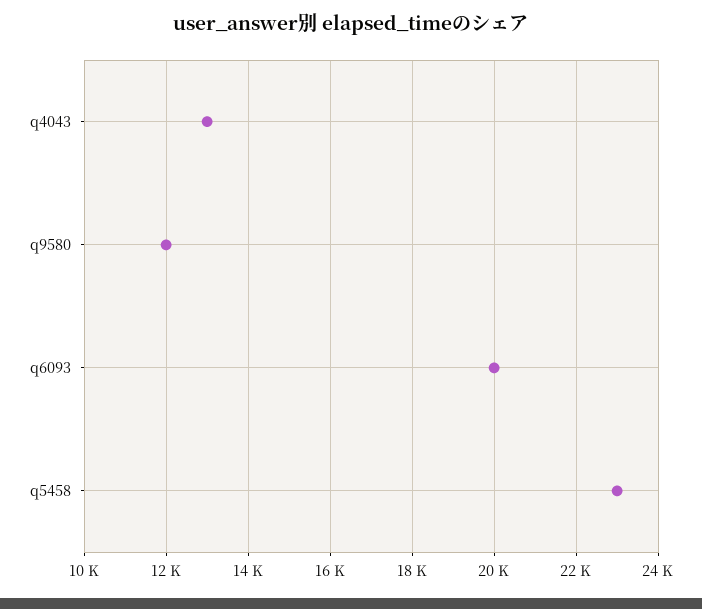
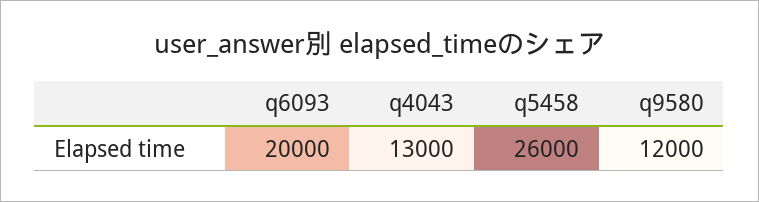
  {
    "q4043": 13000,
    "q9580": 12000,
    "q6093": 20000,
-   "q5458": 23000
+   "q5458": 26000
  }

